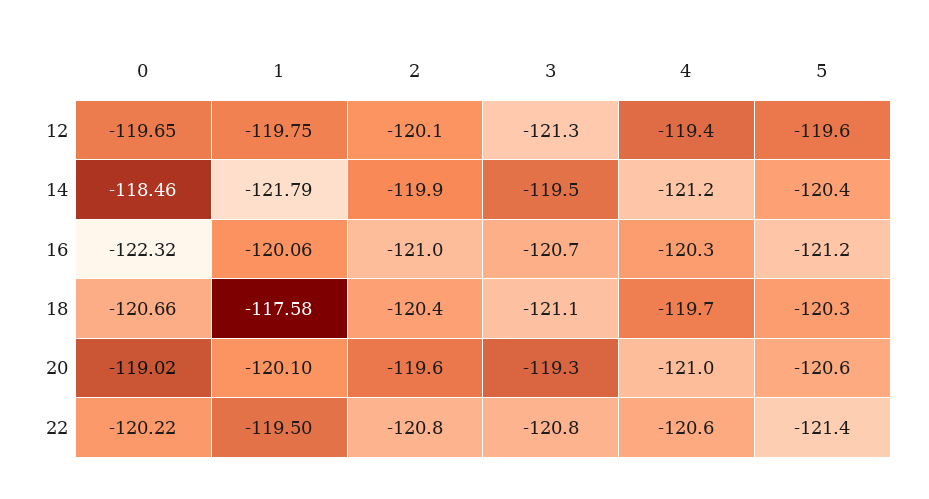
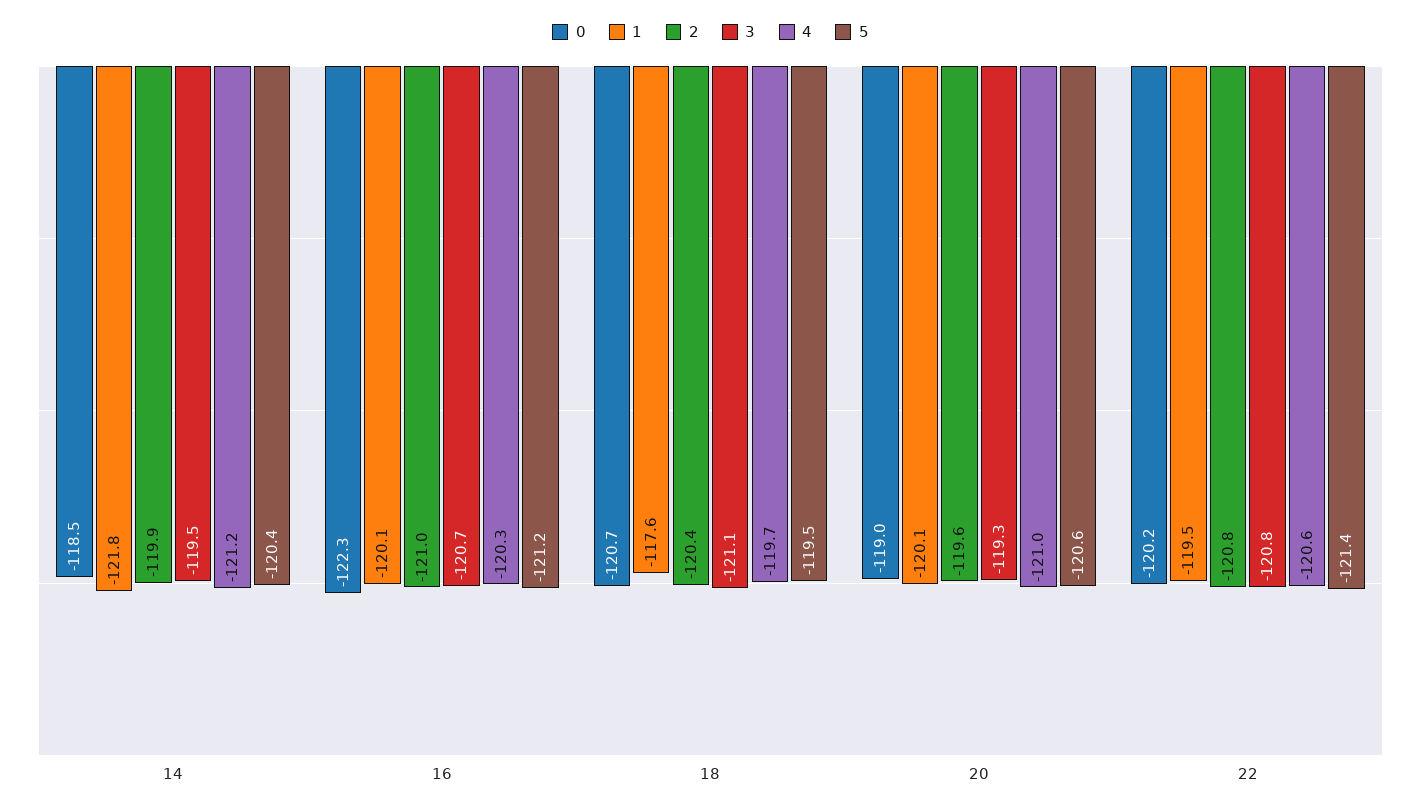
  {
    "0": {
-     "12": -119.65,
      "14": -118.46,
      "16": -122.32,
      "18": -120.66,
      "20": -119.02,
      "22": -120.22
    },
    "1": {
-     "12": -119.75,
      "14": -121.79,
      "16": -120.06,
      "18": -117.58,
      "20": -120.1,
      "22": -119.5
    },
    "2": {
-     "12": -120.1,
      "14": -119.9,
      "16": -121,
      "18": -120.4,
      "20": -119.6,
      "22": -120.8
    },
    "3": {
-     "12": -121.3,
      "14": -119.5,
      "16": -120.7,
      "18": -121.1,
      "20": -119.3,
      "22": -120.8
    },
    "4": {
-     "12": -119.4,
      "14": -121.2,
      "16": -120.3,
      "18": -119.7,
      "20": -121,
      "22": -120.6
    },
    "5": {
-     "12": -119.6,
      "14": -120.4,
      "16": -121.2,
-     "18": -120.3,
+     "18": -119.5,
      "20": -120.6,
      "22": -121.4
    }
  }

